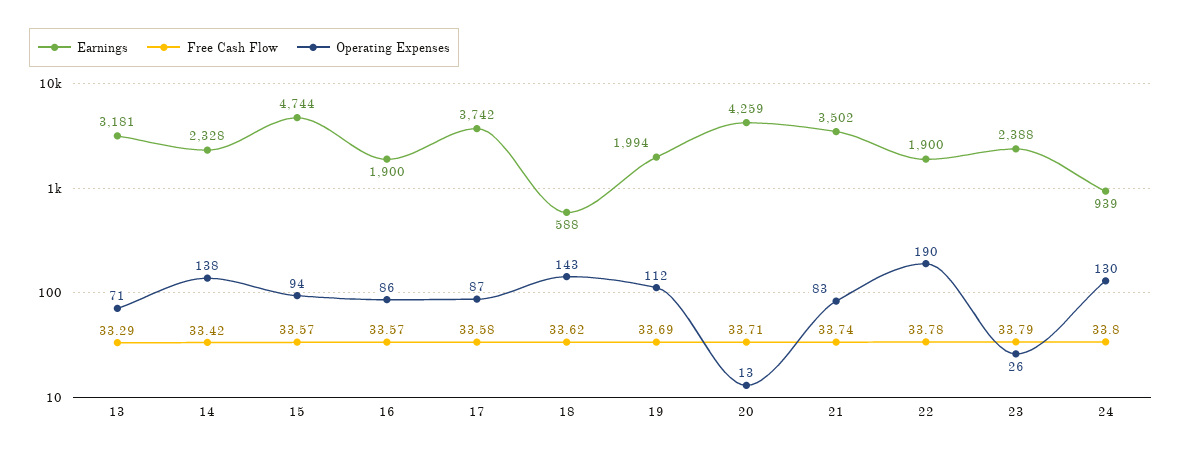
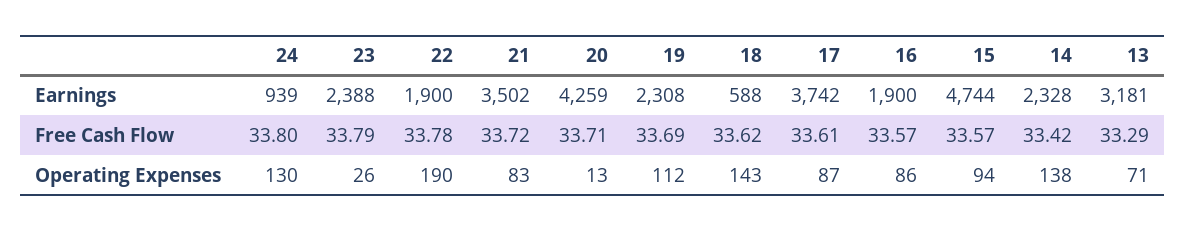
  {
    "Earnings": {
      "13": 3181,
      "14": 2328,
      "15": 4744,
      "16": 1900,
      "17": 3742,
      "18": 588,
-     "19": 1994,
+     "19": 2308,
      "20": 4259,
      "21": 3502,
      "22": 1900,
      "23": 2388,
      "24": 939
    },
    "Free Cash Flow": {
      "13": 33.29,
      "14": 33.42,
      "15": 33.57,
      "16": 33.57,
-     "17": 33.58,
+     "17": 33.61,
      "18": 33.62,
      "19": 33.69,
      "20": 33.71,
-     "21": 33.74,
+     "21": 33.72,
      "22": 33.78,
      "23": 33.79,
      "24": 33.8
    },
    "Operating Expenses": {
      "13": 71,
      "14": 138,
      "15": 94,
      "16": 86,
      "17": 87,
      "18": 143,
      "19": 112,
      "20": 13,
      "21": 83,
      "22": 190,
      "23": 26,
      "24": 130
    }
  }

